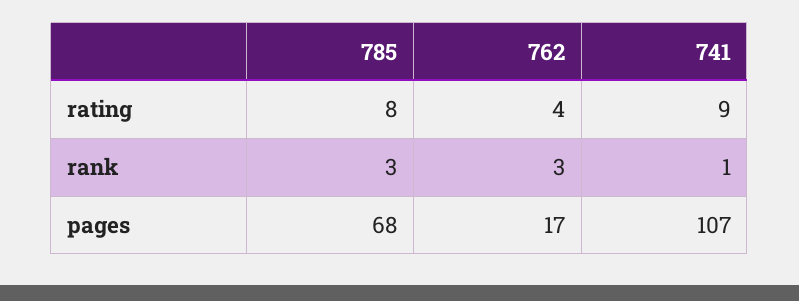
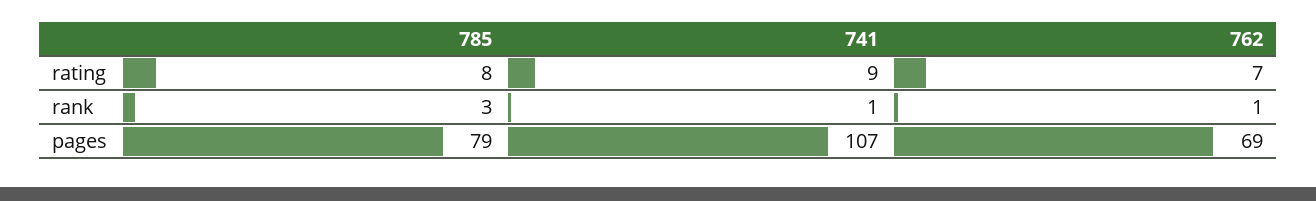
  {
    "785": {
      "rating": 8,
      "rank": 3,
-     "pages": 68
+     "pages": 79
    },
    "762": {
-     "rating": 4,
+     "rating": 7,
-     "rank": 3,
+     "rank": 1,
-     "pages": 17
+     "pages": 69
    },
    "741": {
      "rating": 9,
      "rank": 1,
      "pages": 107
    }
  }

